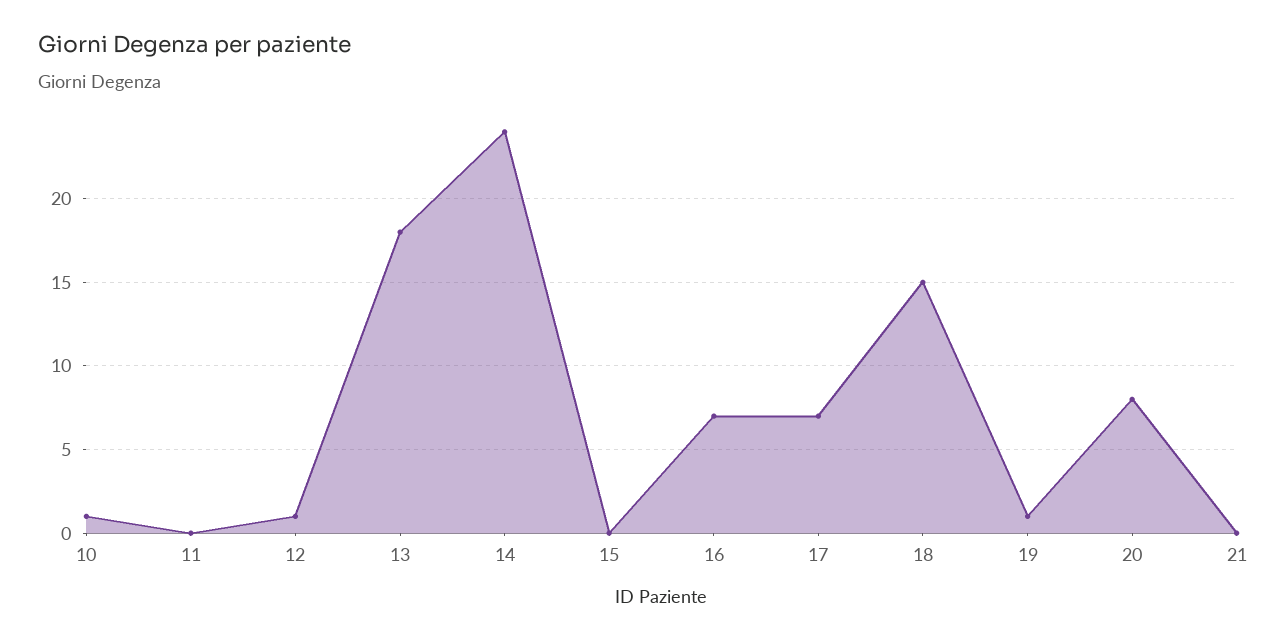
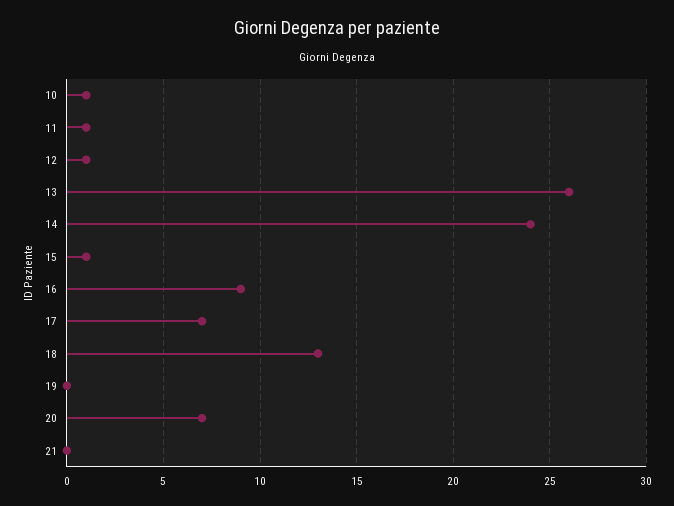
  {
    "10": 1,
-   "11": 0,
+   "11": 1,
    "12": 1,
-   "13": 18,
+   "13": 26,
    "14": 24,
-   "15": 0,
+   "15": 1,
-   "16": 7,
+   "16": 9,
    "17": 7,
-   "18": 15,
+   "18": 13,
-   "19": 1,
+   "19": 0,
-   "20": 8,
+   "20": 7,
    "21": 0
  }

